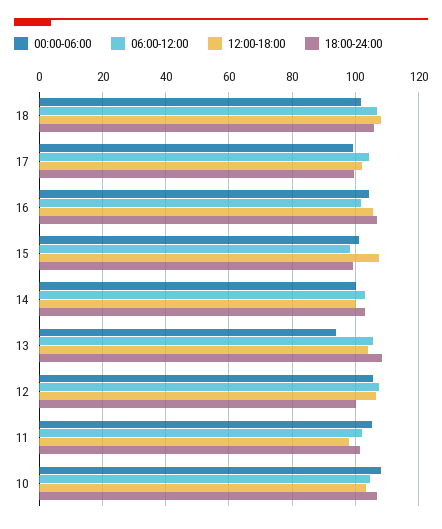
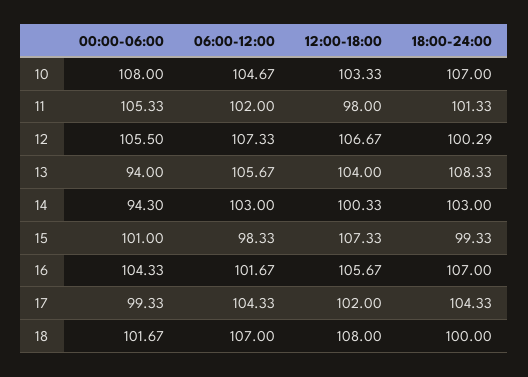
  {
    "00:00-06:00": {
      "18": 101.67,
      "17": 99.33,
      "16": 104.33,
      "15": 101,
-     "14": 100,
+     "14": 94.3,
      "13": 94,
      "12": 105.5,
      "11": 105.33,
      "10": 108
    },
    "06:00-12:00": {
      "18": 107,
      "17": 104.33,
      "16": 101.67,
      "15": 98.33,
      "14": 103,
      "13": 105.67,
      "12": 107.33,
      "11": 102,
      "10": 104.67
    },
    "12:00-18:00": {
      "18": 108,
      "17": 102,
      "16": 105.67,
      "15": 107.33,
      "14": 100.33,
      "13": 104,
      "12": 106.67,
      "11": 98,
      "10": 103.33
    },
    "18:00-24:00": {
-     "18": 106,
+     "18": 100,
-     "17": 100,
+     "17": 104.33,
      "16": 107,
      "15": 99.33,
      "14": 103,
      "13": 108.33,
      "12": 100.29,
      "11": 101.33,
      "10": 107
    }
  }

